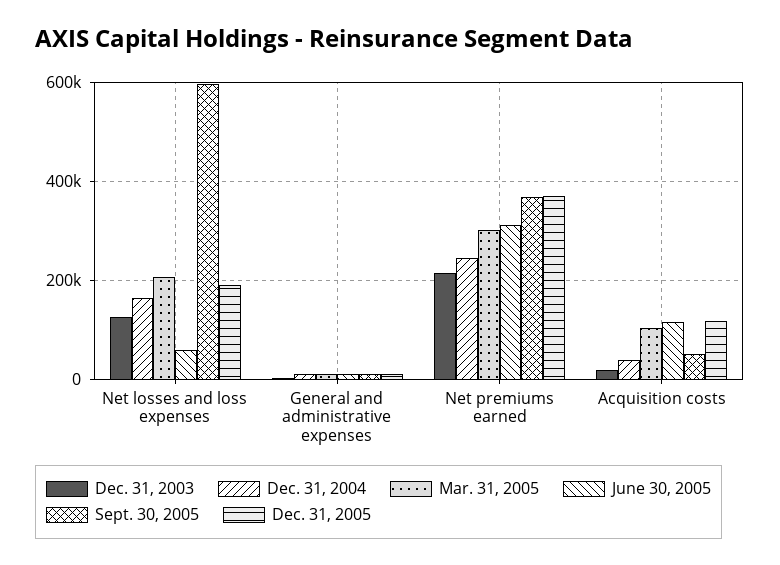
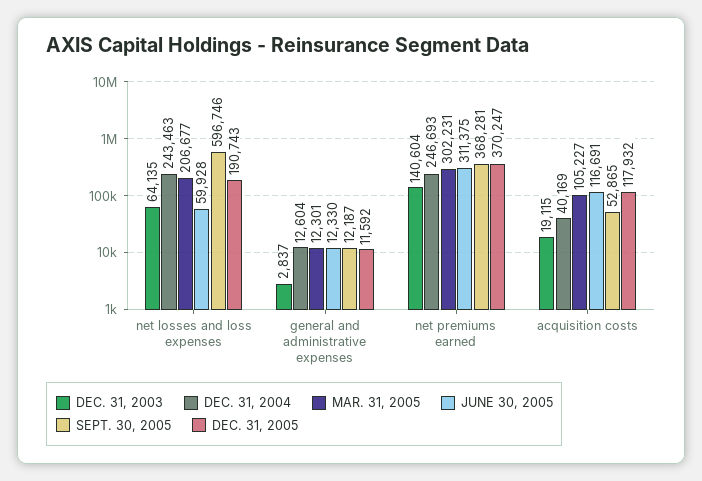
  {
    "Dec. 31, 2003": {
-     "Net losses and loss expenses": 120000,
+     "Net losses and loss expenses": 64135,
      "General and administrative expenses": 2837,
-     "Net premiums earned": 220000,
+     "Net premiums earned": 140604,
      "Acquisition costs": 19115
    },
    "Dec. 31, 2004": {
-     "Net losses and loss expenses": 160000,
+     "Net losses and loss expenses": 243463,
      "General and administrative expenses": 12604,
      "Net premiums earned": 246693,
      "Acquisition costs": 40169
    },
    "Mar. 31, 2005": {
      "Net losses and loss expenses": 206677,
      "General and administrative expenses": 12301,
      "Net premiums earned": 302231,
      "Acquisition costs": 105227
    },
    "June 30, 2005": {
      "Net losses and loss expenses": 59928,
      "General and administrative expenses": 12330,
      "Net premiums earned": 311375,
      "Acquisition costs": 116691
    },
    "Sept. 30, 2005": {
      "Net losses and loss expenses": 596746,
      "General and administrative expenses": 12187,
      "Net premiums earned": 368281,
      "Acquisition costs": 52865
    },
    "Dec. 31, 2005": {
      "Net losses and loss expenses": 190743,
      "General and administrative expenses": 11592,
      "Net premiums earned": 370247,
      "Acquisition costs": 117932
    }
  }

